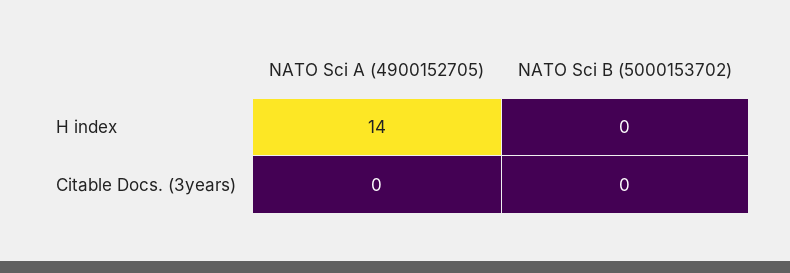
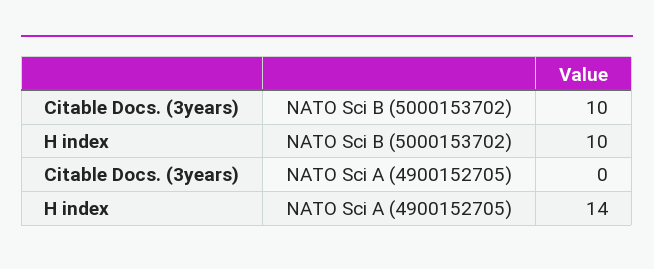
  {
    "NATO Sci A (4900152705)": {
      "H index": 14,
      "Citable Docs. (3years)": 0
    },
    "NATO Sci B (5000153702)": {
-     "H index": 0,
+     "H index": 10,
-     "Citable Docs. (3years)": 0
+     "Citable Docs. (3years)": 10
    }
  }

